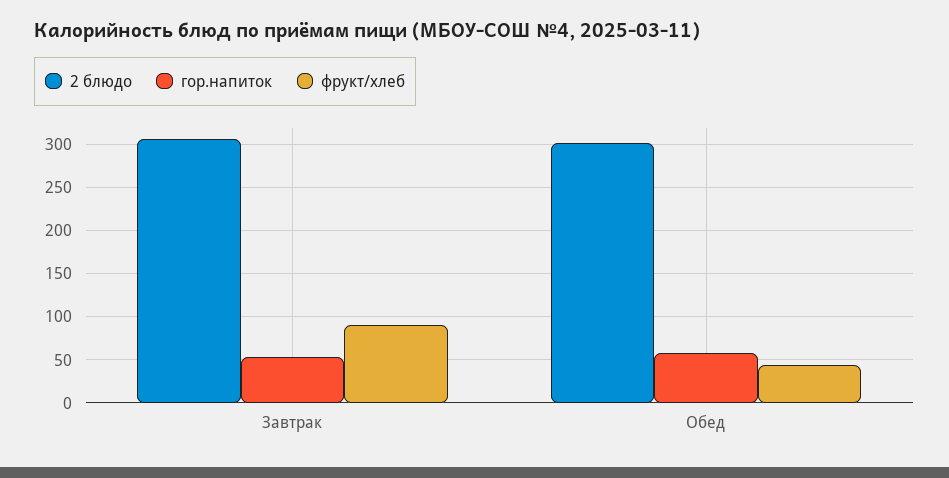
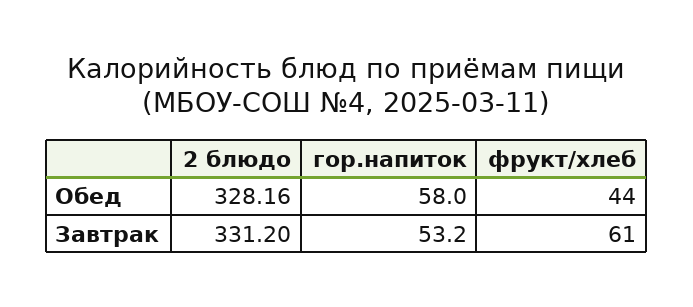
  {
    "2 блюдо": {
-     "Завтрак": 310,
+     "Завтрак": 331.2,
-     "Обед": 300
+     "Обед": 328.16
    },
    "гор.напиток": {
      "Завтрак": 53.2,
      "Обед": 58
    },
    "фрукт/хлеб": {
-     "Завтрак": 90,
+     "Завтрак": 61,
      "Обед": 44
    }
  }

